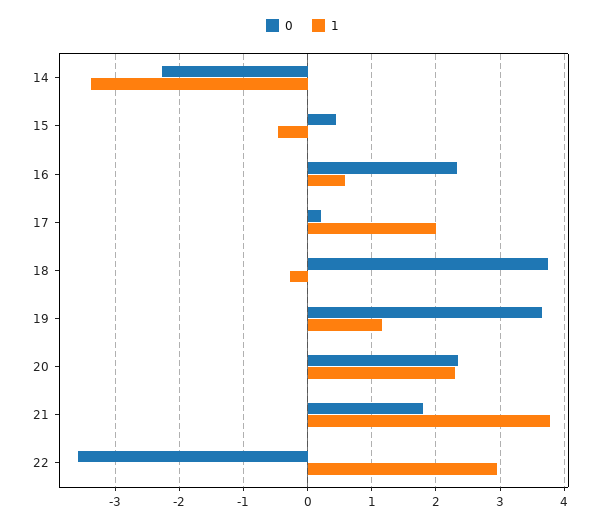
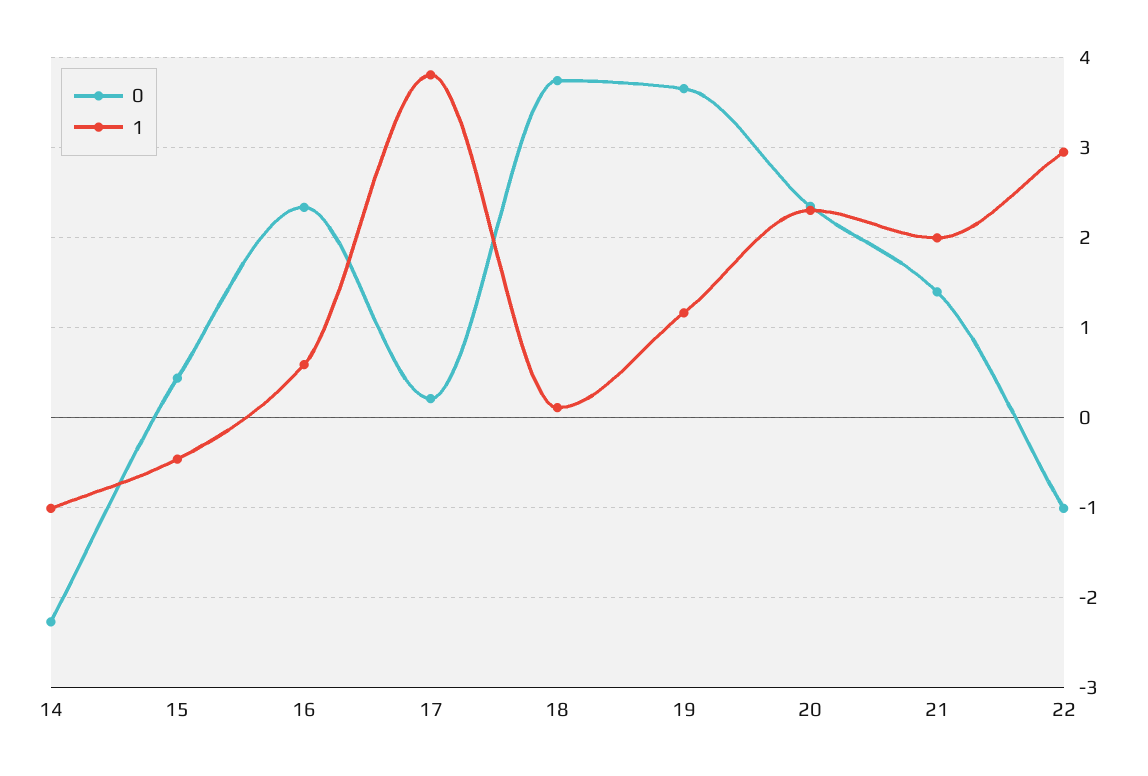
  {
    "0": {
      "14": -2.3,
      "15": 0.4,
      "16": 2.3,
      "17": 0.2,
      "18": 3.7,
      "19": 3.7,
      "20": 2.3,
-     "21": 1.8,
+     "21": 1.4,
-     "22": -3.6
+     "22": -1
    },
    "1": {
-     "14": -3.4,
+     "14": -1,
      "15": -0.5,
      "16": 0.6,
-     "17": 2,
+     "17": 3.8,
-     "18": -0.3,
+     "18": 0.1,
      "19": 1.2,
      "20": 2.3,
-     "21": 3.8,
+     "21": 2,
      "22": 2.9
    }
  }

